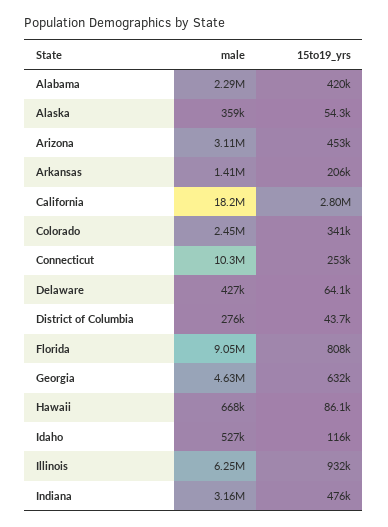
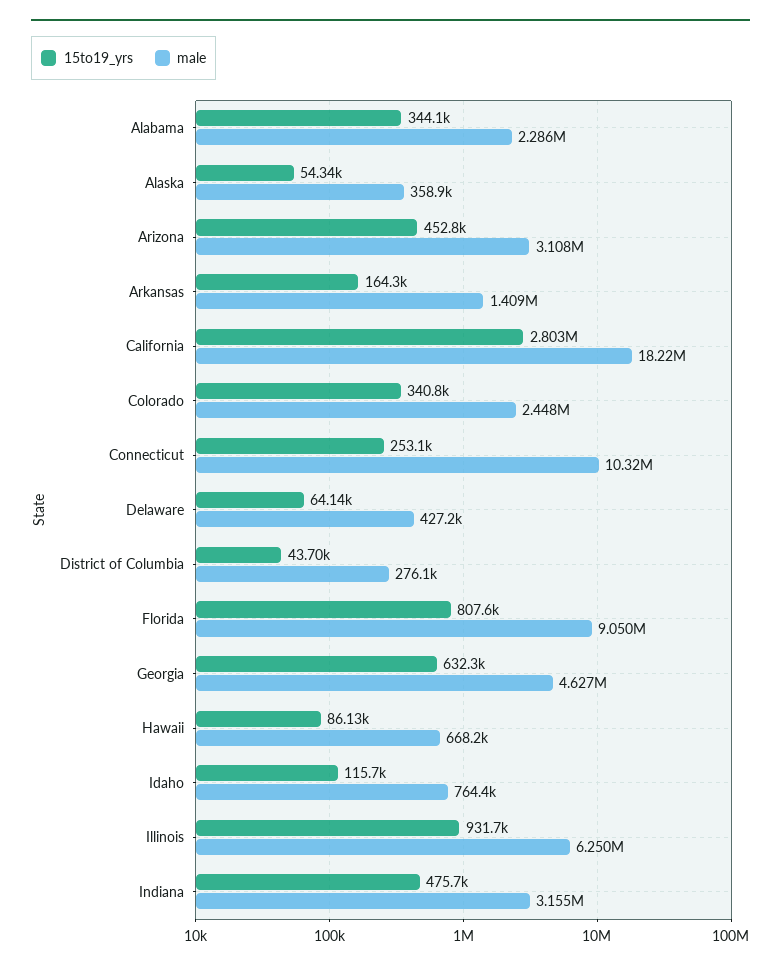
  {
    "male": {
      "Alabama": 2286000,
      "Alaska": 358900,
      "Arizona": 3108000,
      "Arkansas": 1409000,
      "California": 18220000,
      "Colorado": 2448000,
      "Connecticut": 10320000,
      "Delaware": 427200,
      "District of Columbia": 276100,
      "Florida": 9050000,
      "Georgia": 4627000,
      "Hawaii": 668200,
-     "Idaho": 527000,
+     "Idaho": 764400,
      "Illinois": 6250000,
      "Indiana": 3155000
    },
    "15to19_yrs": {
-     "Alabama": 420000,
+     "Alabama": 344100,
      "Alaska": 54340,
      "Arizona": 452800,
-     "Arkansas": 206000,
+     "Arkansas": 164300,
      "California": 2803000,
      "Colorado": 340800,
      "Connecticut": 253100,
      "Delaware": 64140,
      "District of Columbia": 43700,
      "Florida": 807600,
      "Georgia": 632300,
      "Hawaii": 86130,
      "Idaho": 115700,
      "Illinois": 931700,
      "Indiana": 475700
    }
  }

